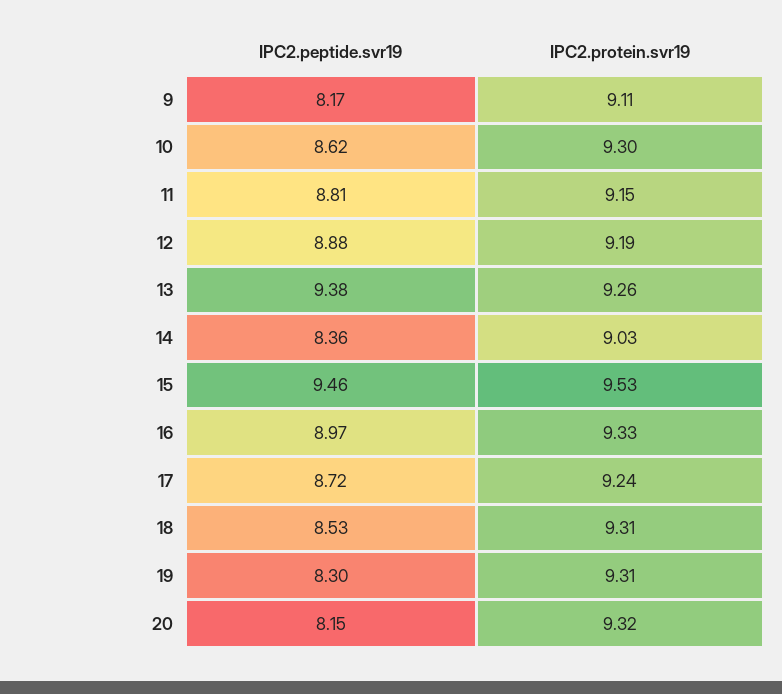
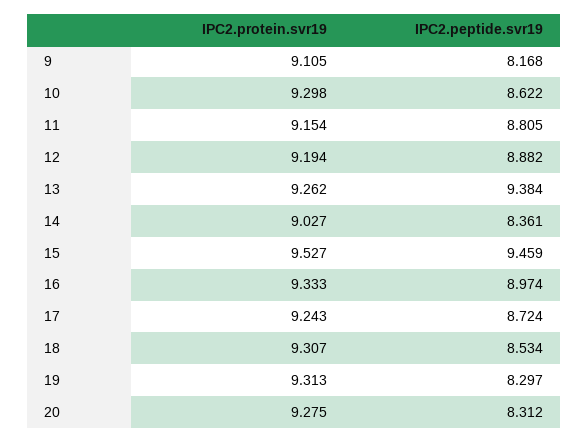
  {
    "IPC2.peptide.svr19": {
      "9": 8.168,
      "10": 8.622,
      "11": 8.805,
      "12": 8.882,
      "13": 9.384,
      "14": 8.361,
      "15": 9.459,
      "16": 8.974,
      "17": 8.724,
      "18": 8.534,
      "19": 8.297,
-     "20": 8.15
+     "20": 8.312
    },
    "IPC2.protein.svr19": {
      "9": 9.105,
      "10": 9.298,
      "11": 9.154,
      "12": 9.194,
      "13": 9.262,
      "14": 9.027,
      "15": 9.527,
      "16": 9.333,
      "17": 9.243,
      "18": 9.307,
      "19": 9.313,
-     "20": 9.32
+     "20": 9.275
    }
  }

